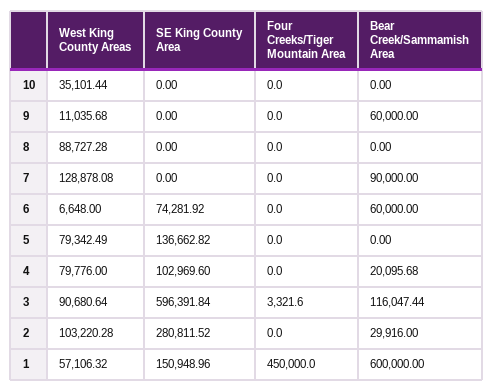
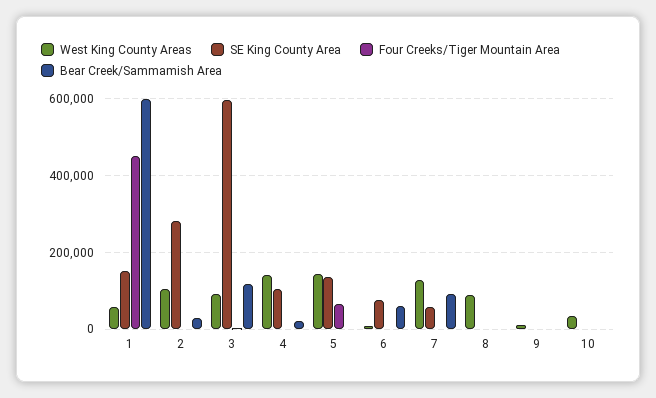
  {
    "West King County Areas": {
      "10": 35101.44,
      "9": 11035.68,
      "8": 88727.28,
      "7": 128878.08,
      "6": 6648,
-     "5": 79342.49,
+     "5": 140000,
-     "4": 79776,
+     "4": 140000,
      "3": 90680.64,
      "2": 103220.28,
      "1": 57106.32
    },
    "SE King County Area": {
      "10": 0,
      "9": 0,
      "8": 0,
-     "7": 0,
+     "7": 60000,
      "6": 74281.92,
      "5": 136662.82,
      "4": 102969.6,
      "3": 596391.84,
      "2": 280811.52,
      "1": 150948.96
    },
    "Four Creeks/Tiger Mountain Area": {
      "10": 0,
      "9": 0,
      "8": 0,
      "7": 0,
      "6": 0,
-     "5": 0,
+     "5": 60000,
      "4": 0,
      "3": 3321.6,
      "2": 0,
      "1": 450000
    },
    "Bear Creek/Sammamish Area": {
      "10": 0,
-     "9": 60000,
+     "9": 0,
      "8": 0,
      "7": 90000,
      "6": 60000,
      "5": 0,
      "4": 20095.68,
      "3": 116047.44,
      "2": 29916,
      "1": 600000
    }
  }

